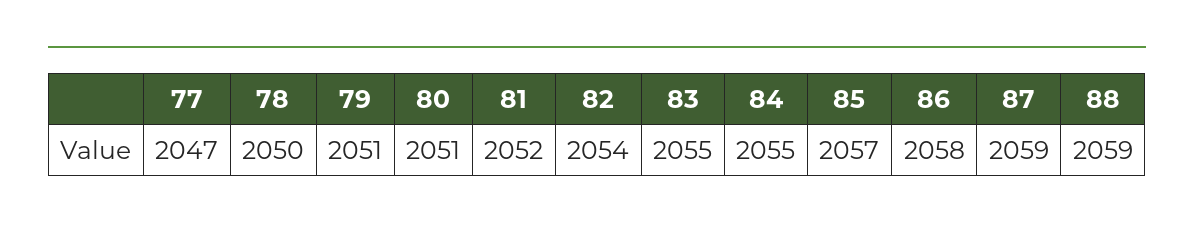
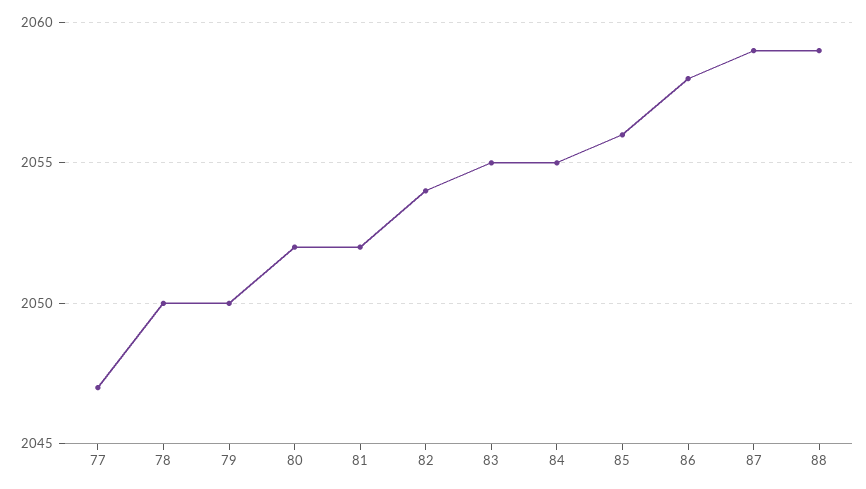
  {
    "77": 2047,
    "78": 2050,
-   "79": 2051,
+   "79": 2050,
-   "80": 2051,
+   "80": 2052,
    "81": 2052,
    "82": 2054,
    "83": 2055,
    "84": 2055,
-   "85": 2057,
+   "85": 2056,
    "86": 2058,
    "87": 2059,
    "88": 2059
  }

